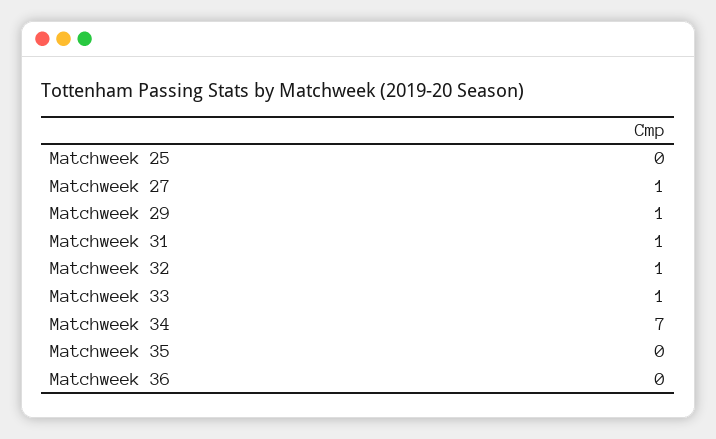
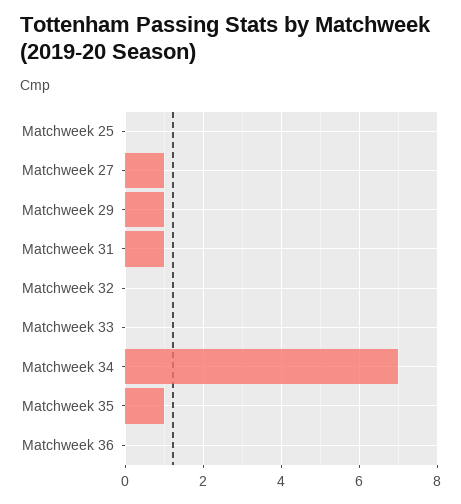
  {
    "Matchweek 25": 0,
    "Matchweek 27": 1,
    "Matchweek 29": 1,
    "Matchweek 31": 1,
-   "Matchweek 32": 1,
+   "Matchweek 32": 0,
-   "Matchweek 33": 1,
+   "Matchweek 33": 0,
    "Matchweek 34": 7,
-   "Matchweek 35": 0,
+   "Matchweek 35": 1,
    "Matchweek 36": 0
  }

